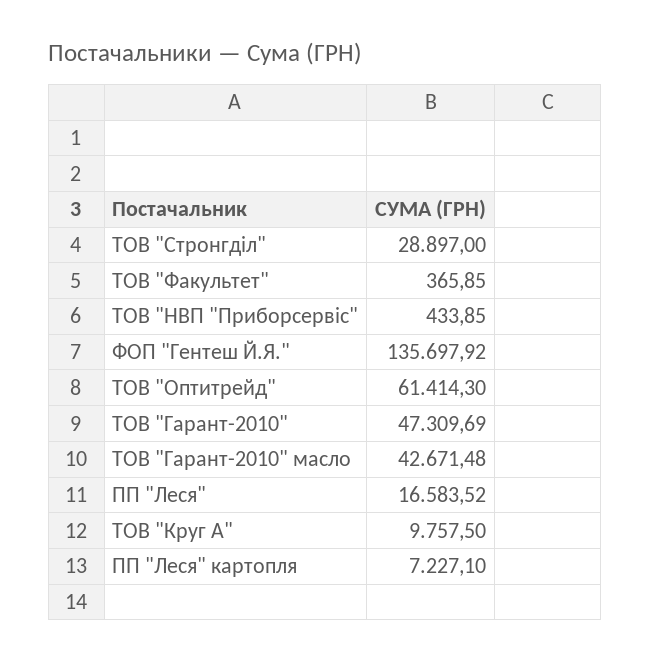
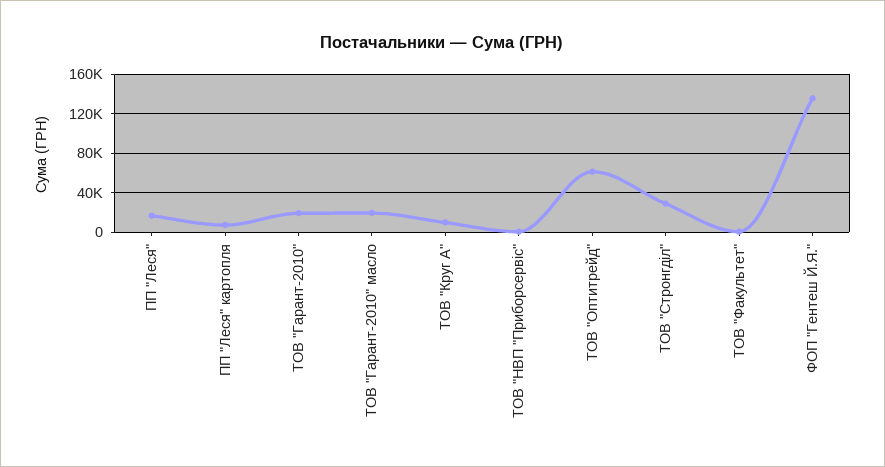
  {
    "ТОВ \"Стронгділ\"": 28897,
    "ТОВ \"Факультет\"": 365.85,
    "ТОВ \"НВП \"Приборсервіс\"": 433.85,
    "ФОП \"Гентеш Й.Я.\"": 135697.92,
    "ТОВ \"Оптитрейд\"": 61414.3,
-   "ТОВ \"Гарант-2010\"": 47309.69,
+   "ТОВ \"Гарант-2010\"": 20000,
-   "ТОВ \"Гарант-2010\" масло": 42671.48,
+   "ТОВ \"Гарант-2010\" масло": 20000,
    "ПП \"Леся\"": 16583.52,
    "ТОВ \"Круг А\"": 9757.5,
    "ПП \"Леся\" картопля": 7227.1
  }

